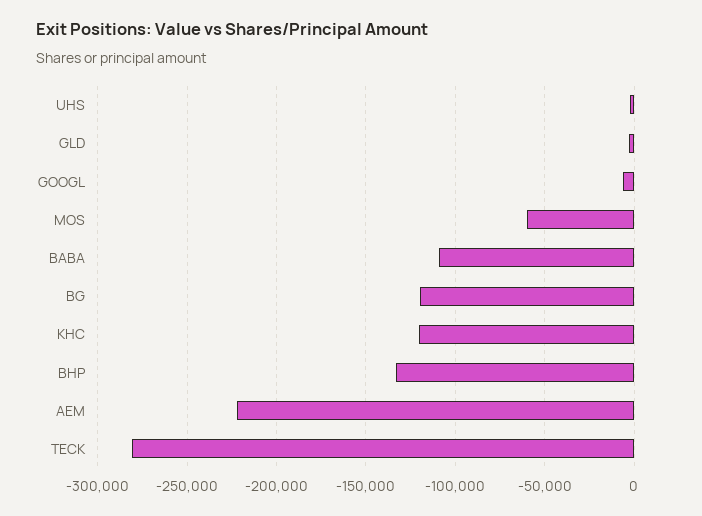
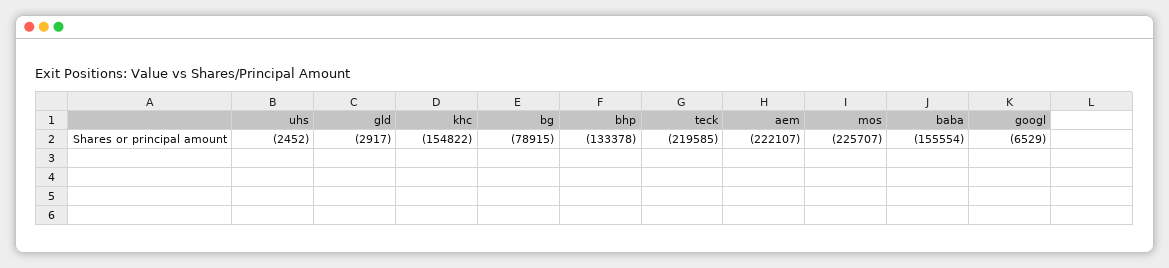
  {
    "UHS": -2452,
    "GLD": -2917,
    "GOOGL": -6529,
-   "MOS": -60000,
+   "MOS": -225707,
-   "BABA": -110000,
+   "BABA": -155554,
-   "BG": -120000,
+   "BG": -78915,
-   "KHC": -120000,
+   "KHC": -154822,
    "BHP": -133378,
    "AEM": -222107,
-   "TECK": -280000
+   "TECK": -219585
  }

